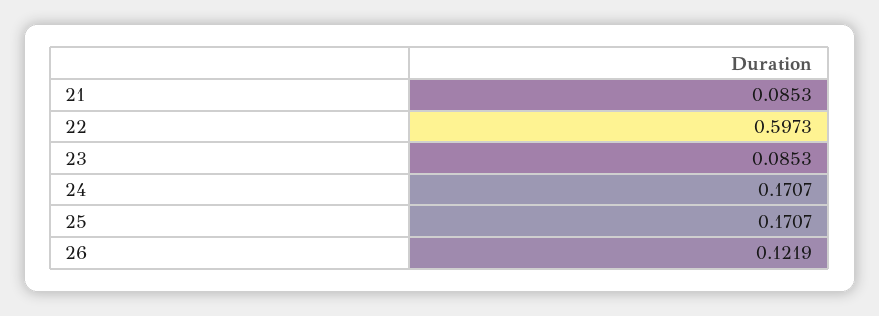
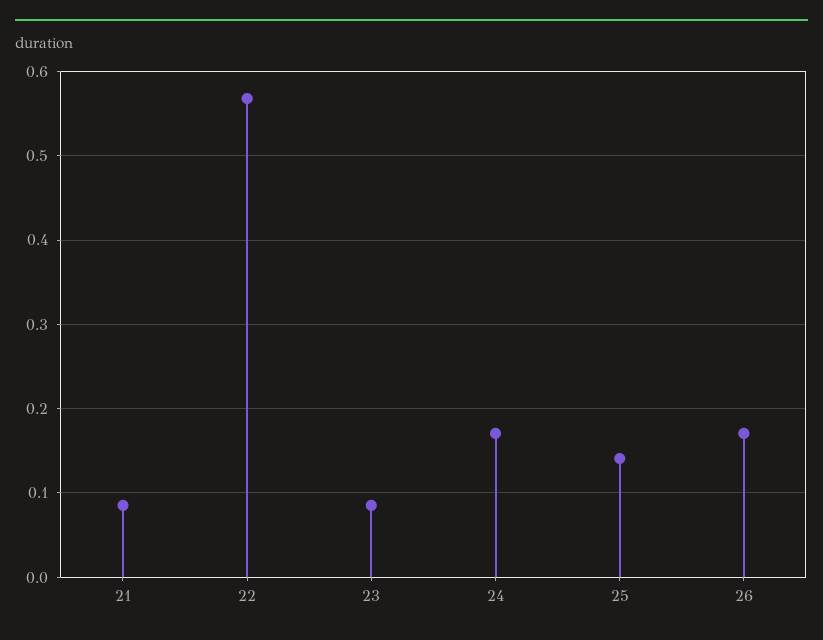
  {
    "21": 0.0853,
-   "22": 0.5973,
+   "22": 0.57,
    "23": 0.0853,
    "24": 0.1707,
-   "25": 0.1707,
+   "25": 0.14,
-   "26": 0.1219
+   "26": 0.17
  }

